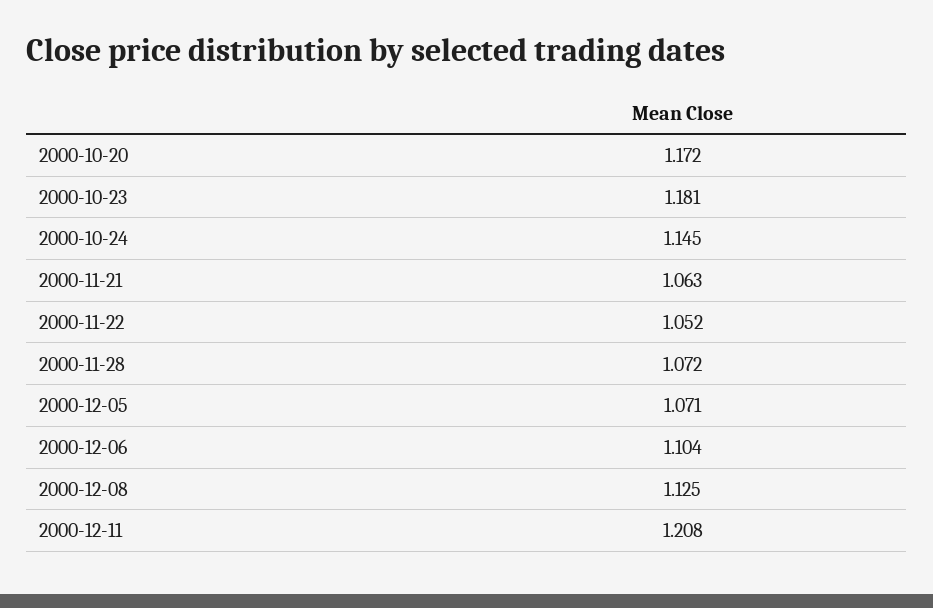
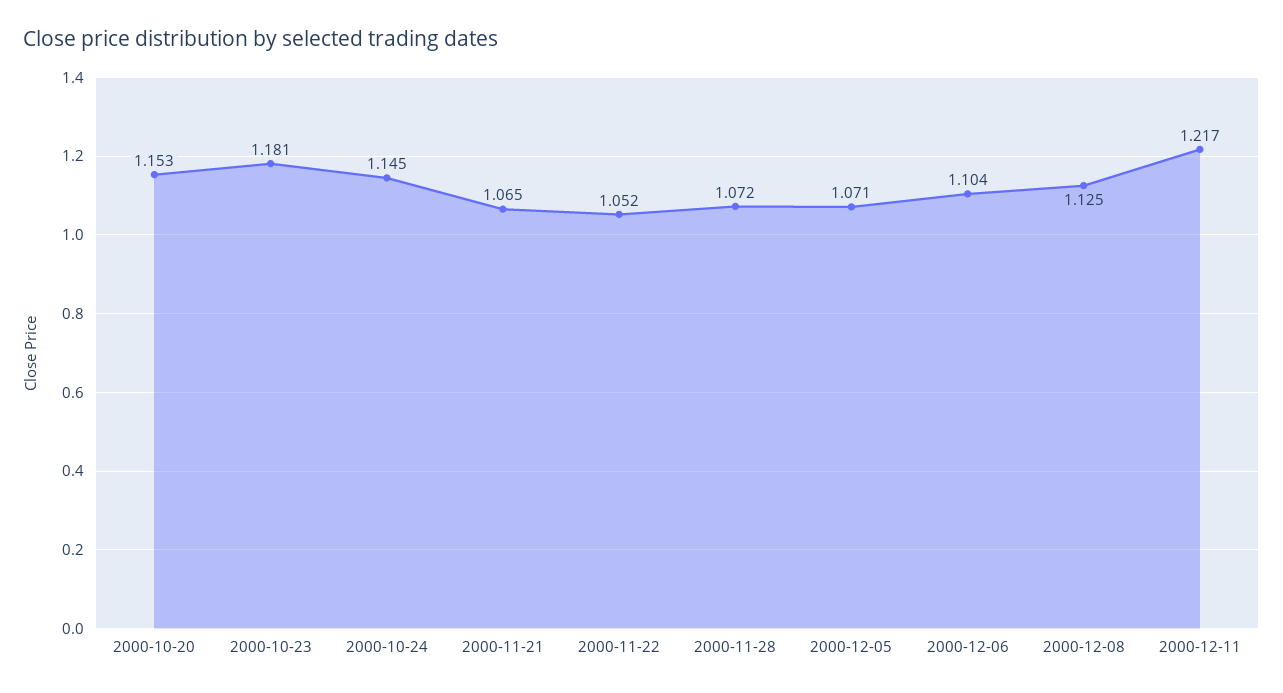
  {
-   "2000-10-20": 1.172,
+   "2000-10-20": 1.153,
    "2000-10-23": 1.181,
    "2000-10-24": 1.145,
-   "2000-11-21": 1.063,
+   "2000-11-21": 1.065,
    "2000-11-22": 1.052,
    "2000-11-28": 1.072,
    "2000-12-05": 1.071,
    "2000-12-06": 1.104,
    "2000-12-08": 1.125,
-   "2000-12-11": 1.208
+   "2000-12-11": 1.217
  }

